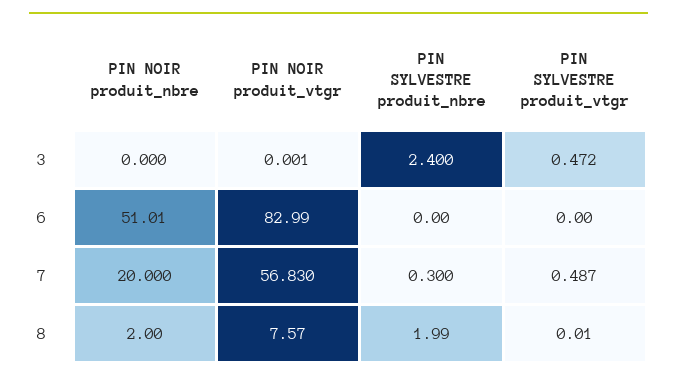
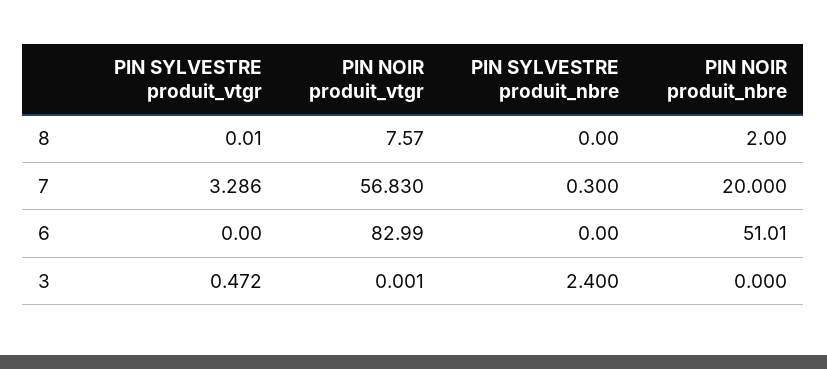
  {
    "PIN NOIR produit_nbre": {
      "3": 0,
      "6": 51.01,
      "7": 20,
      "8": 2
    },
    "PIN NOIR produit_vtgr": {
      "3": 0.001,
      "6": 82.99,
      "7": 56.83,
      "8": 7.57
    },
    "PIN SYLVESTRE produit_nbre": {
      "3": 2.4,
      "6": 0,
      "7": 0.3,
-     "8": 1.99
+     "8": 0
    },
    "PIN SYLVESTRE produit_vtgr": {
      "3": 0.472,
      "6": 0,
-     "7": 0.487,
+     "7": 3.286,
      "8": 0.01
    }
  }

